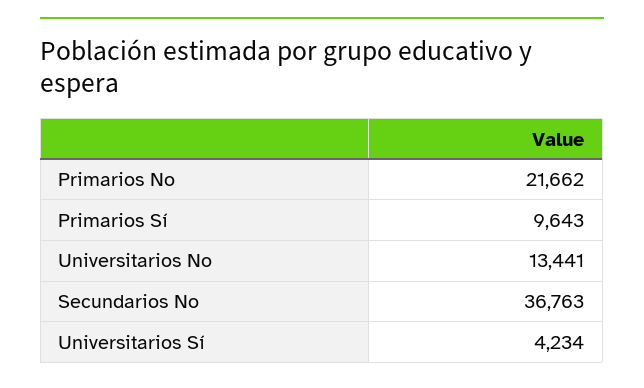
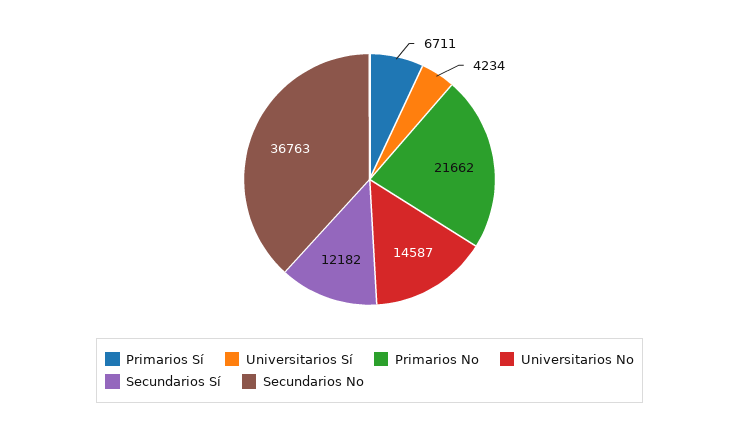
  {
    "Primarios No": 21662,
-   "Primarios Sí": 9643,
+   "Primarios Sí": 6711,
-   "Universitarios No": 13441,
+   "Universitarios No": 14587,
    "Secundarios No": 36763,
-   "Universitarios Sí": 4234
+   "Universitarios Sí": 4234,
+   "Secundarios Sí": 12182
  }

